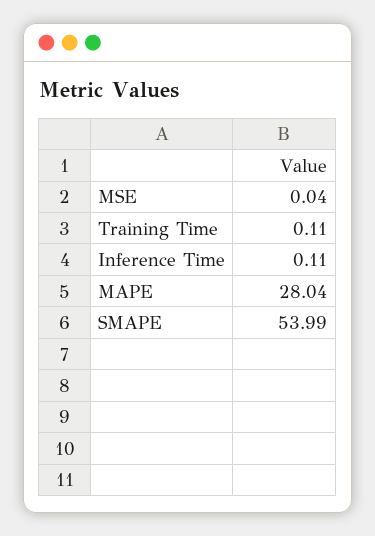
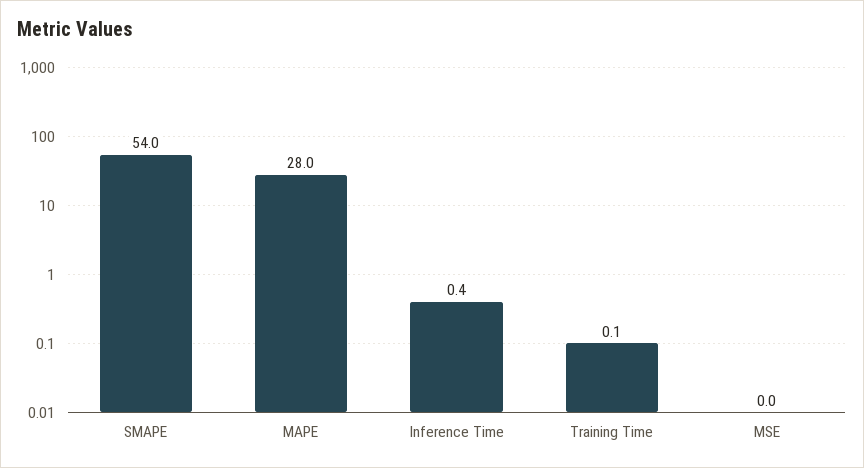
  {
    "MSE": 0.04,
    "Training Time": 0.11,
-   "Inference Time": 0.11,
+   "Inference Time": 0.4,
    "MAPE": 28.04,
    "SMAPE": 53.99
  }

